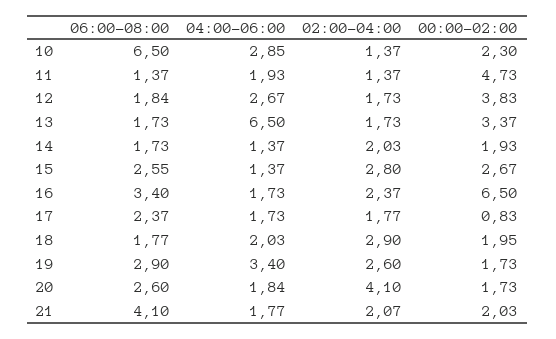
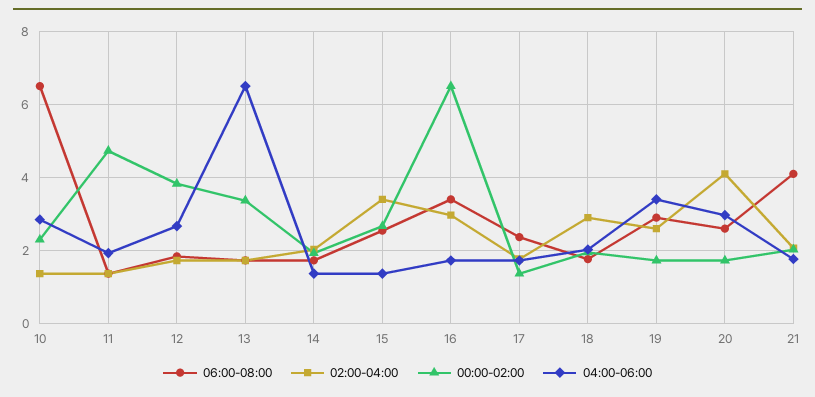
  {
    "06:00-08:00": {
      "10": 6.5,
      "11": 1.37,
      "12": 1.84,
      "13": 1.73,
      "14": 1.73,
      "15": 2.55,
      "16": 3.4,
      "17": 2.37,
      "18": 1.77,
      "19": 2.9,
      "20": 2.6,
      "21": 4.1
    },
    "04:00-06:00": {
      "10": 2.85,
      "11": 1.93,
      "12": 2.67,
      "13": 6.5,
      "14": 1.37,
      "15": 1.37,
      "16": 1.73,
      "17": 1.73,
      "18": 2.03,
      "19": 3.4,
-     "20": 1.84,
+     "20": 3,
      "21": 1.77
    },
    "02:00-04:00": {
      "10": 1.37,
      "11": 1.37,
      "12": 1.73,
      "13": 1.73,
      "14": 2.03,
-     "15": 2.8,
+     "15": 3.4,
-     "16": 2.37,
+     "16": 3,
      "17": 1.77,
      "18": 2.9,
      "19": 2.6,
      "20": 4.1,
      "21": 2.07
    },
    "00:00-02:00": {
      "10": 2.3,
      "11": 4.73,
      "12": 3.83,
      "13": 3.37,
      "14": 1.93,
      "15": 2.67,
      "16": 6.5,
-     "17": 0.83,
+     "17": 1.4,
      "18": 1.95,
      "19": 1.73,
      "20": 1.73,
      "21": 2.03
    }
  }

